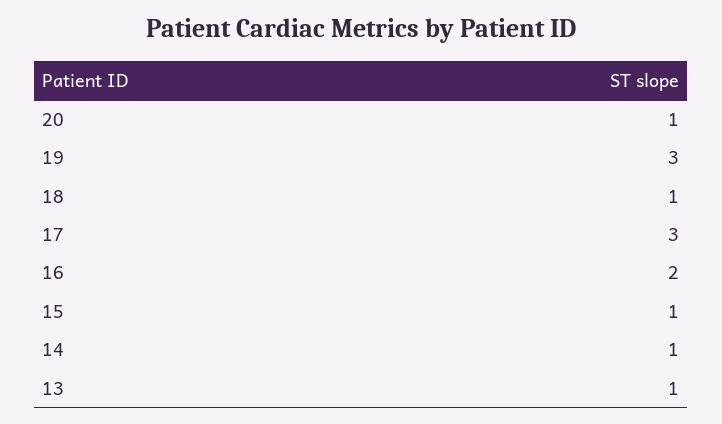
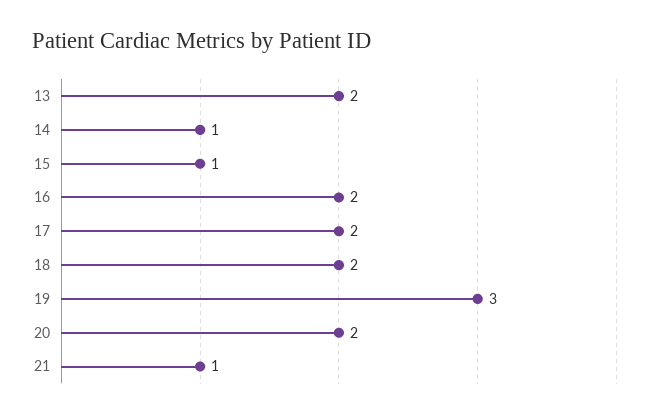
  {
-   "20": 1,
+   "20": 2,
    "19": 3,
-   "18": 1,
+   "18": 2,
-   "17": 3,
+   "17": 2,
    "16": 2,
    "15": 1,
    "14": 1,
-   "13": 1
+   "13": 2,
+   "21": 1
  }

